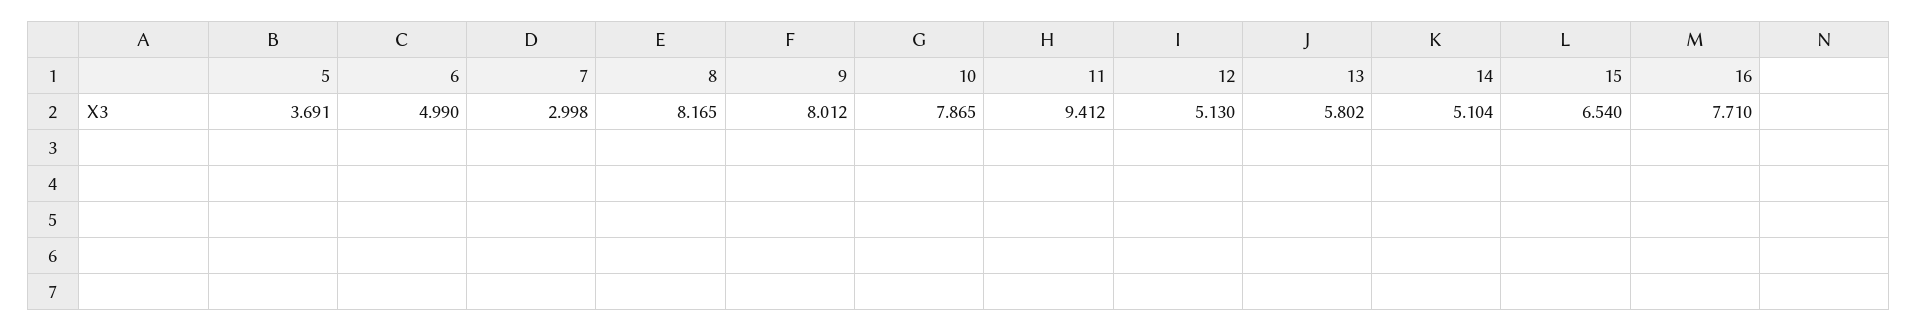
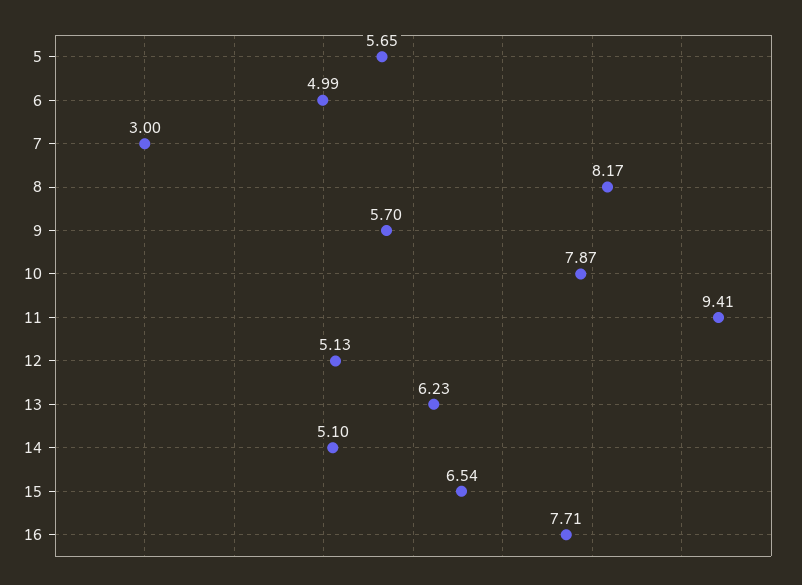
  {
-   "5": 3.691,
+   "5": 5.65,
    "6": 4.99,
    "7": 2.998,
    "8": 8.165,
-   "9": 8.012,
+   "9": 5.7,
    "10": 7.865,
    "11": 9.412,
    "12": 5.13,
-   "13": 5.802,
+   "13": 6.23,
    "14": 5.104,
    "15": 6.54,
    "16": 7.71
  }

